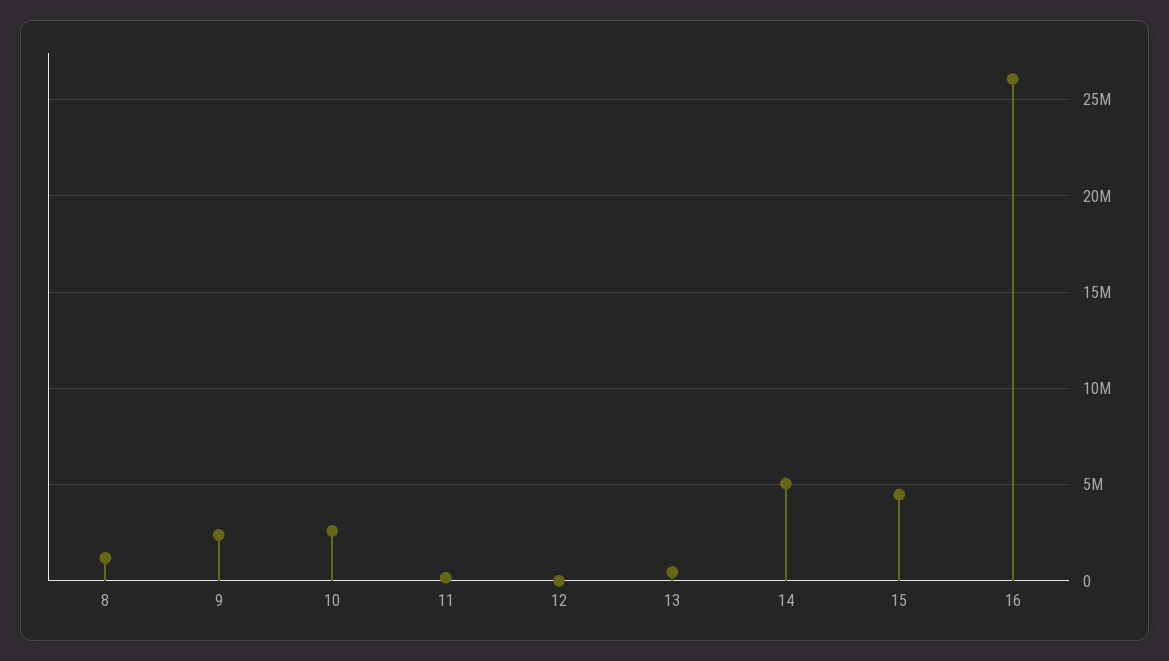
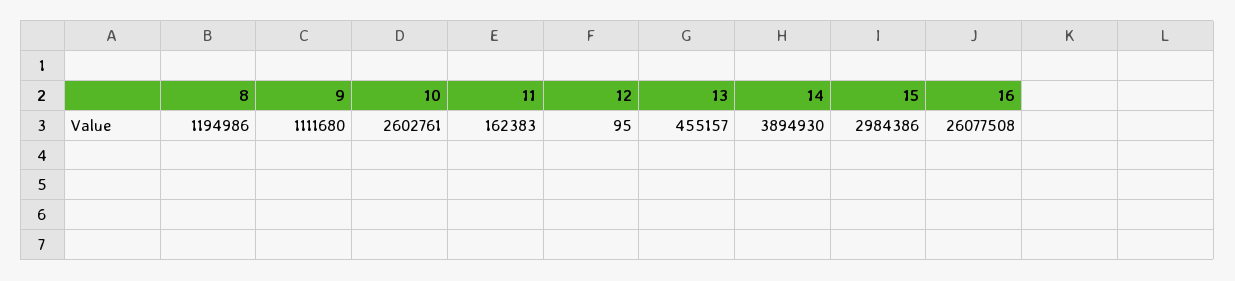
  {
    "8": 1194986,
-   "9": 2500000,
+   "9": 1111680,
    "10": 2602761,
    "11": 162383,
    "12": 95,
    "13": 455157,
-   "14": 5000000,
+   "14": 3894930,
-   "15": 4500000,
+   "15": 2984386,
    "16": 26077508
  }

